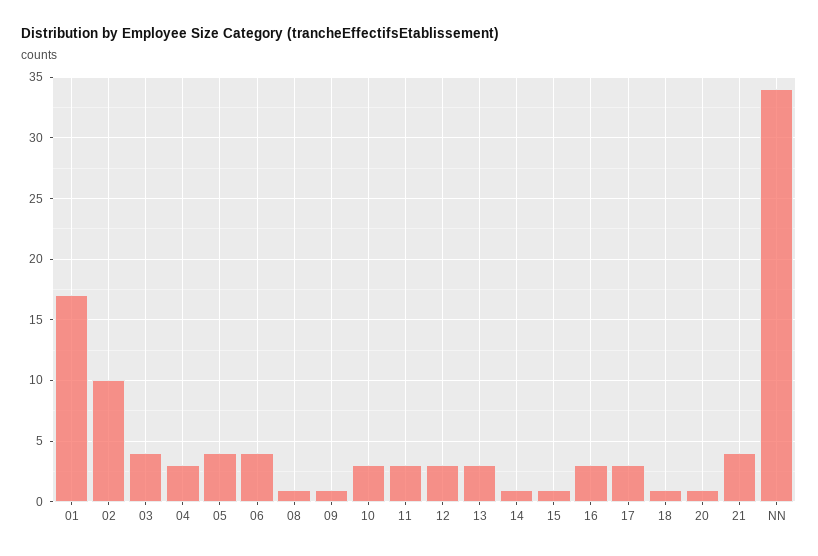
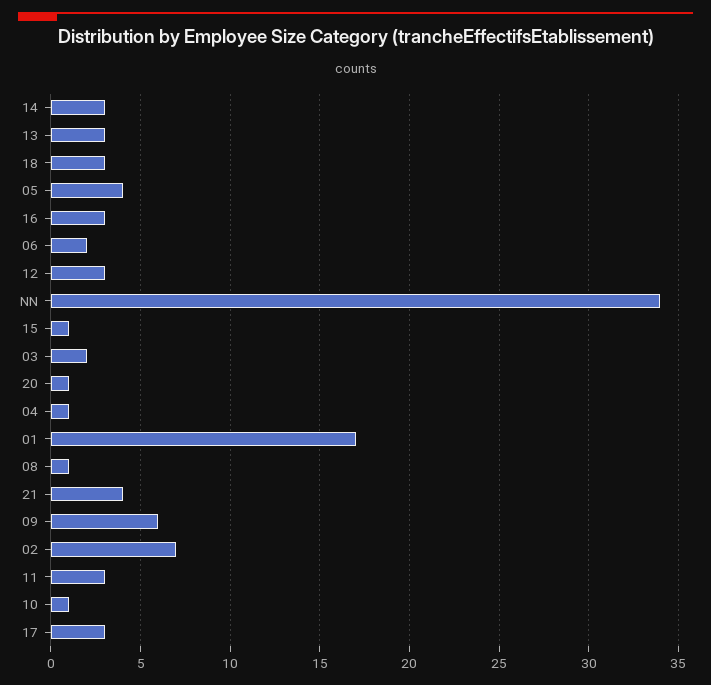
  {
    "01": 17,
-   "02": 10,
+   "02": 7,
-   "03": 4,
+   "03": 2,
-   "04": 3,
+   "04": 1,
    "05": 4,
-   "06": 4,
+   "06": 2,
    "08": 1,
-   "09": 1,
+   "09": 6,
-   "10": 3,
+   "10": 1,
    "11": 3,
    "12": 3,
    "13": 3,
-   "14": 1,
+   "14": 3,
    "15": 1,
    "16": 3,
    "17": 3,
-   "18": 1,
+   "18": 3,
    "20": 1,
    "21": 4,
    "NN": 34
  }

